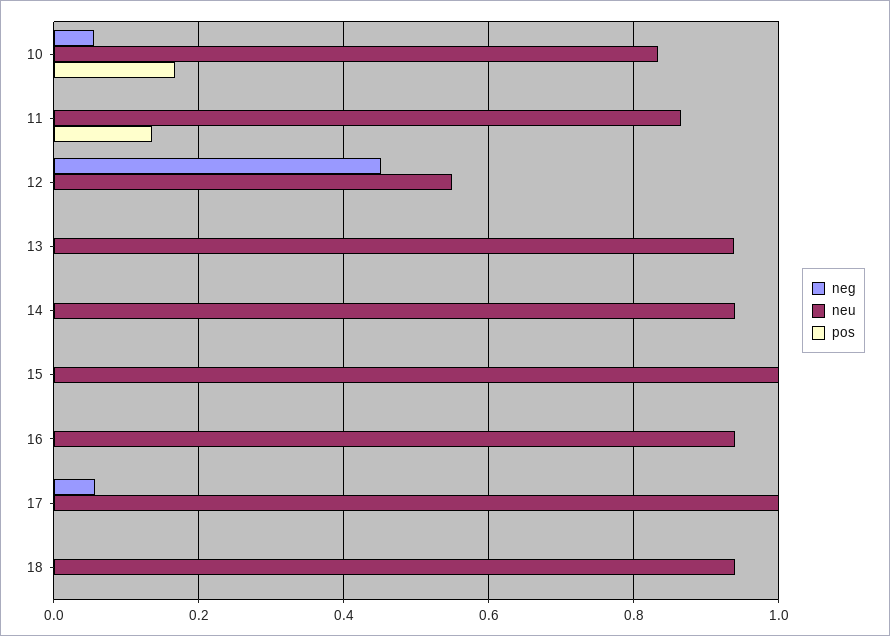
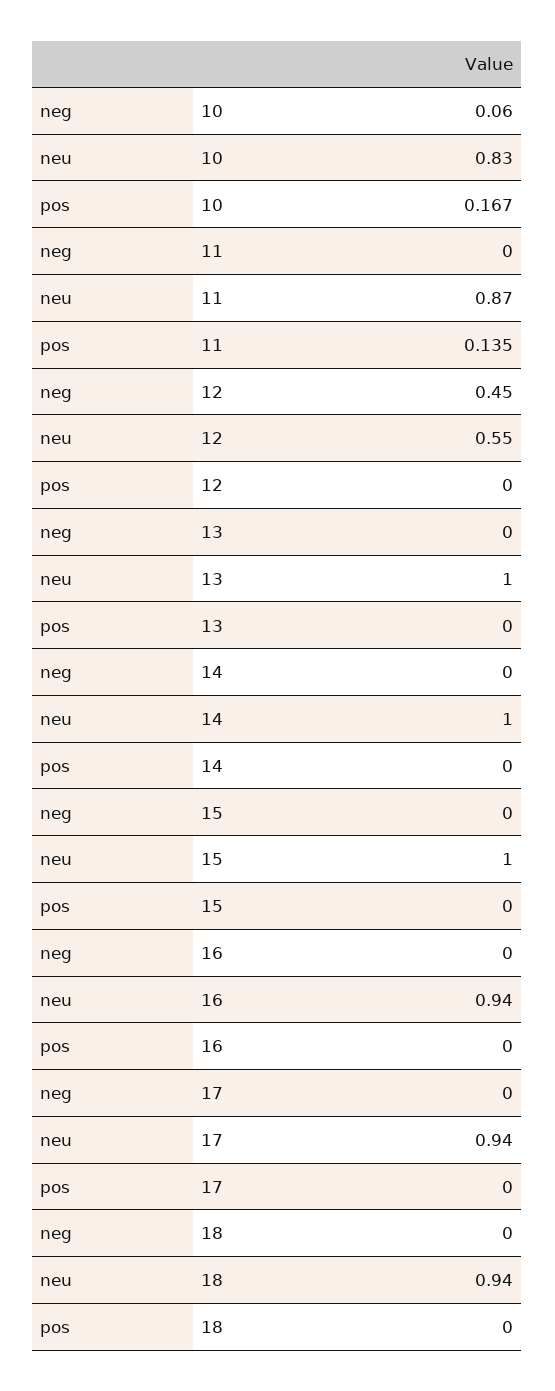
  {
    "neg": {
      "10": 0.06,
      "11": 0,
      "12": 0.45,
      "13": 0,
      "14": 0,
      "15": 0,
      "16": 0,
-     "17": 0.06,
+     "17": 0,
      "18": 0
    },
    "neu": {
      "10": 0.83,
      "11": 0.87,
      "12": 0.55,
-     "13": 0.94,
+     "13": 1,
-     "14": 0.94,
+     "14": 1,
      "15": 1,
      "16": 0.94,
-     "17": 1,
+     "17": 0.94,
      "18": 0.94
    },
    "pos": {
      "10": 0.167,
      "11": 0.135,
      "12": 0,
      "13": 0,
      "14": 0,
      "15": 0,
      "16": 0,
      "17": 0,
      "18": 0
    }
  }

